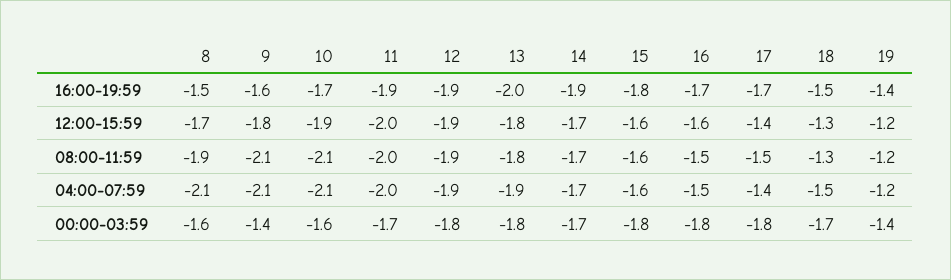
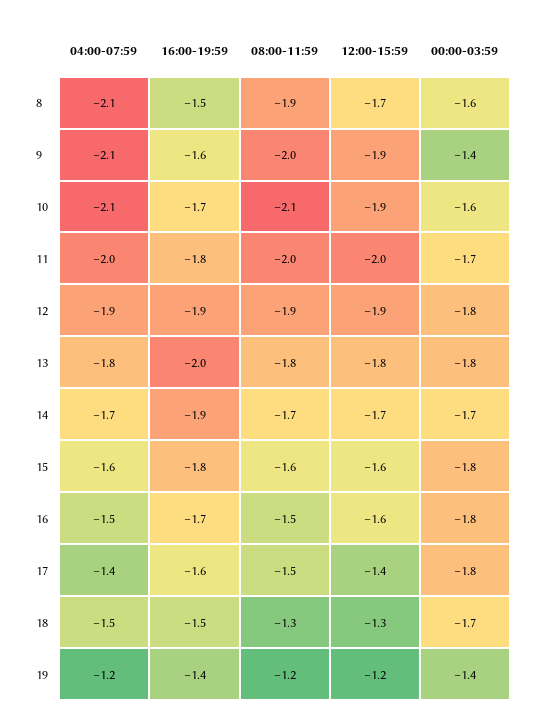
  {
    "8": {
      "16:00-19:59": -1.5,
      "12:00-15:59": -1.7,
      "08:00-11:59": -1.9,
      "04:00-07:59": -2.1,
      "00:00-03:59": -1.6
    },
    "9": {
      "16:00-19:59": -1.6,
-     "12:00-15:59": -1.8,
+     "12:00-15:59": -1.9,
-     "08:00-11:59": -2.1,
+     "08:00-11:59": -2,
      "04:00-07:59": -2.1,
      "00:00-03:59": -1.4
    },
    "10": {
      "16:00-19:59": -1.7,
      "12:00-15:59": -1.9,
      "08:00-11:59": -2.1,
      "04:00-07:59": -2.1,
      "00:00-03:59": -1.6
    },
    "11": {
-     "16:00-19:59": -1.9,
+     "16:00-19:59": -1.8,
      "12:00-15:59": -2,
      "08:00-11:59": -2,
      "04:00-07:59": -2,
      "00:00-03:59": -1.7
    },
    "12": {
      "16:00-19:59": -1.9,
      "12:00-15:59": -1.9,
      "08:00-11:59": -1.9,
      "04:00-07:59": -1.9,
      "00:00-03:59": -1.8
    },
    "13": {
      "16:00-19:59": -2,
      "12:00-15:59": -1.8,
      "08:00-11:59": -1.8,
-     "04:00-07:59": -1.9,
+     "04:00-07:59": -1.8,
      "00:00-03:59": -1.8
    },
    "14": {
      "16:00-19:59": -1.9,
      "12:00-15:59": -1.7,
      "08:00-11:59": -1.7,
      "04:00-07:59": -1.7,
      "00:00-03:59": -1.7
    },
    "15": {
      "16:00-19:59": -1.8,
      "12:00-15:59": -1.6,
      "08:00-11:59": -1.6,
      "04:00-07:59": -1.6,
      "00:00-03:59": -1.8
    },
    "16": {
      "16:00-19:59": -1.7,
      "12:00-15:59": -1.6,
      "08:00-11:59": -1.5,
      "04:00-07:59": -1.5,
      "00:00-03:59": -1.8
    },
    "17": {
-     "16:00-19:59": -1.7,
+     "16:00-19:59": -1.6,
      "12:00-15:59": -1.4,
      "08:00-11:59": -1.5,
      "04:00-07:59": -1.4,
      "00:00-03:59": -1.8
    },
    "18": {
      "16:00-19:59": -1.5,
      "12:00-15:59": -1.3,
      "08:00-11:59": -1.3,
      "04:00-07:59": -1.5,
      "00:00-03:59": -1.7
    },
    "19": {
      "16:00-19:59": -1.4,
      "12:00-15:59": -1.2,
      "08:00-11:59": -1.2,
      "04:00-07:59": -1.2,
      "00:00-03:59": -1.4
    }
  }

